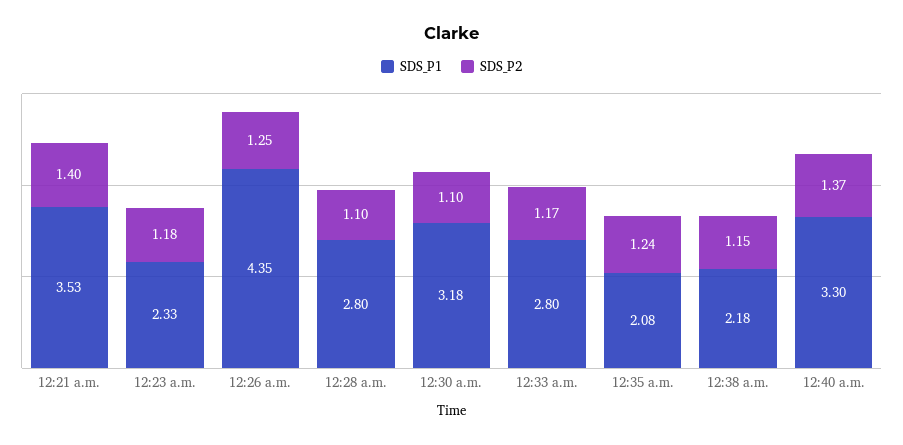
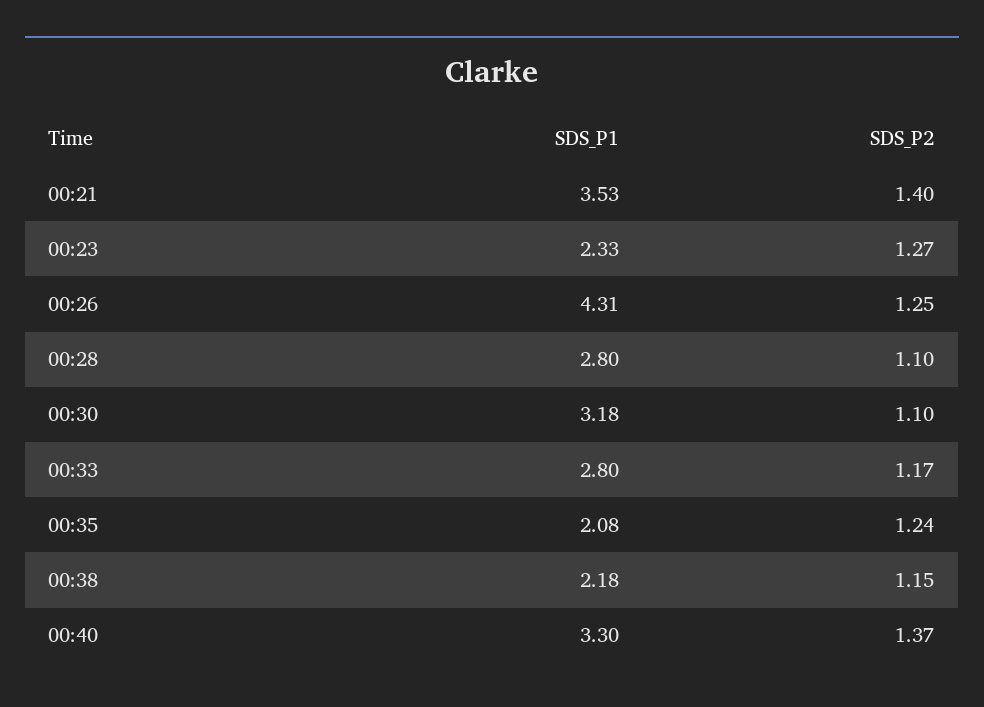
  {
    "SDS_P1": {
      "12:21 a.m.": 3.53,
      "12:23 a.m.": 2.33,
-     "12:26 a.m.": 4.35,
+     "12:26 a.m.": 4.31,
      "12:28 a.m.": 2.8,
      "12:30 a.m.": 3.18,
      "12:33 a.m.": 2.8,
      "12:35 a.m.": 2.08,
      "12:38 a.m.": 2.18,
      "12:40 a.m.": 3.3
    },
    "SDS_P2": {
      "12:21 a.m.": 1.4,
-     "12:23 a.m.": 1.18,
+     "12:23 a.m.": 1.27,
      "12:26 a.m.": 1.25,
      "12:28 a.m.": 1.1,
      "12:30 a.m.": 1.1,
      "12:33 a.m.": 1.17,
      "12:35 a.m.": 1.24,
      "12:38 a.m.": 1.15,
      "12:40 a.m.": 1.37
    }
  }

